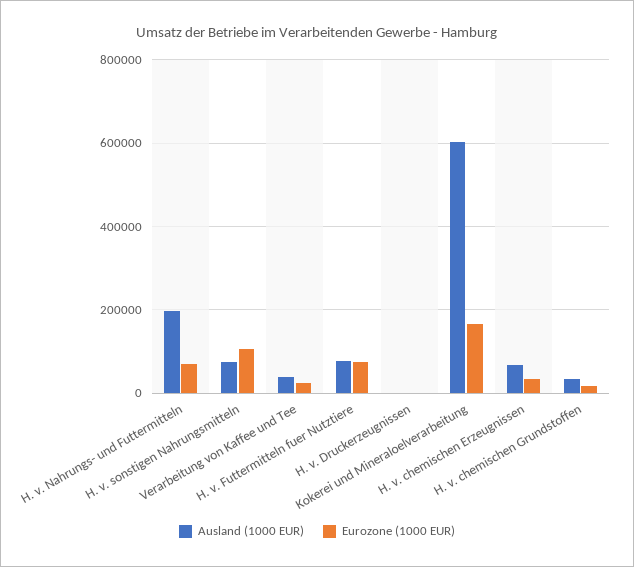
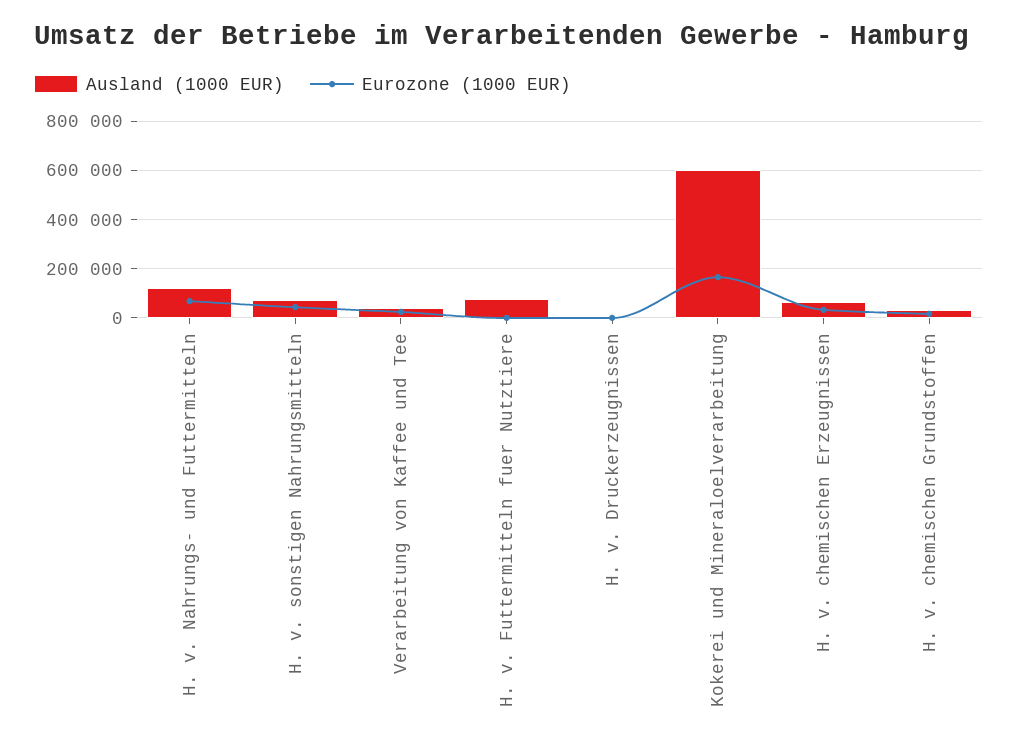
  {
    "Ausland (1000 EUR)": {
-     "H. v. Nahrungs- und Futtermitteln": 200000,
+     "H. v. Nahrungs- und Futtermitteln": 125000,
      "H. v. sonstigen Nahrungsmitteln": 80000,
      "Verarbeitung von Kaffee und Tee": 40000,
      "H. v. Futtermitteln fuer Nutztiere": 80000,
      "H. v. Druckerzeugnissen": 0,
      "Kokerei und Mineraloelverarbeitung": 600000,
      "H. v. chemischen Erzeugnissen": 60000,
      "H. v. chemischen Grundstoffen": 40000
    },
    "Eurozone (1000 EUR)": {
      "H. v. Nahrungs- und Futtermitteln": 60000,
-     "H. v. sonstigen Nahrungsmitteln": 100000,
+     "H. v. sonstigen Nahrungsmitteln": 50000,
      "Verarbeitung von Kaffee und Tee": 20000,
-     "H. v. Futtermitteln fuer Nutztiere": 80000,
+     "H. v. Futtermitteln fuer Nutztiere": 0,
      "H. v. Druckerzeugnissen": 0,
      "Kokerei und Mineraloelverarbeitung": 160000,
      "H. v. chemischen Erzeugnissen": 40000,
      "H. v. chemischen Grundstoffen": 20000
    }
  }

